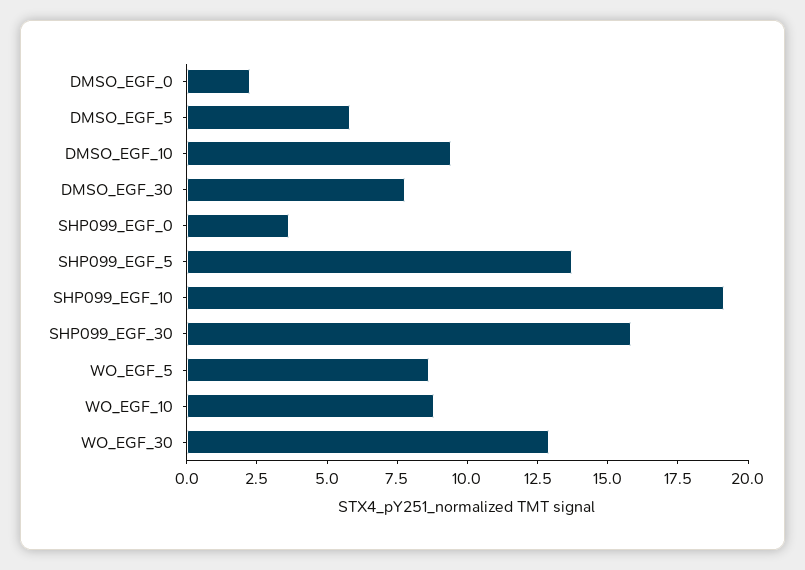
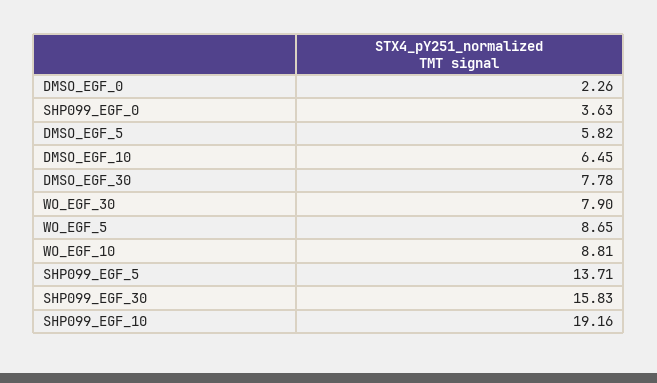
  {
    "DMSO_EGF_0": 2.26,
    "DMSO_EGF_5": 5.82,
-   "DMSO_EGF_10": 9.5,
+   "DMSO_EGF_10": 6.45,
    "DMSO_EGF_30": 7.78,
    "SHP099_EGF_0": 3.63,
    "SHP099_EGF_5": 13.71,
    "SHP099_EGF_10": 19.16,
    "SHP099_EGF_30": 15.83,
    "WO_EGF_5": 8.65,
    "WO_EGF_10": 8.81,
-   "WO_EGF_30": 13
+   "WO_EGF_30": 7.9
  }

